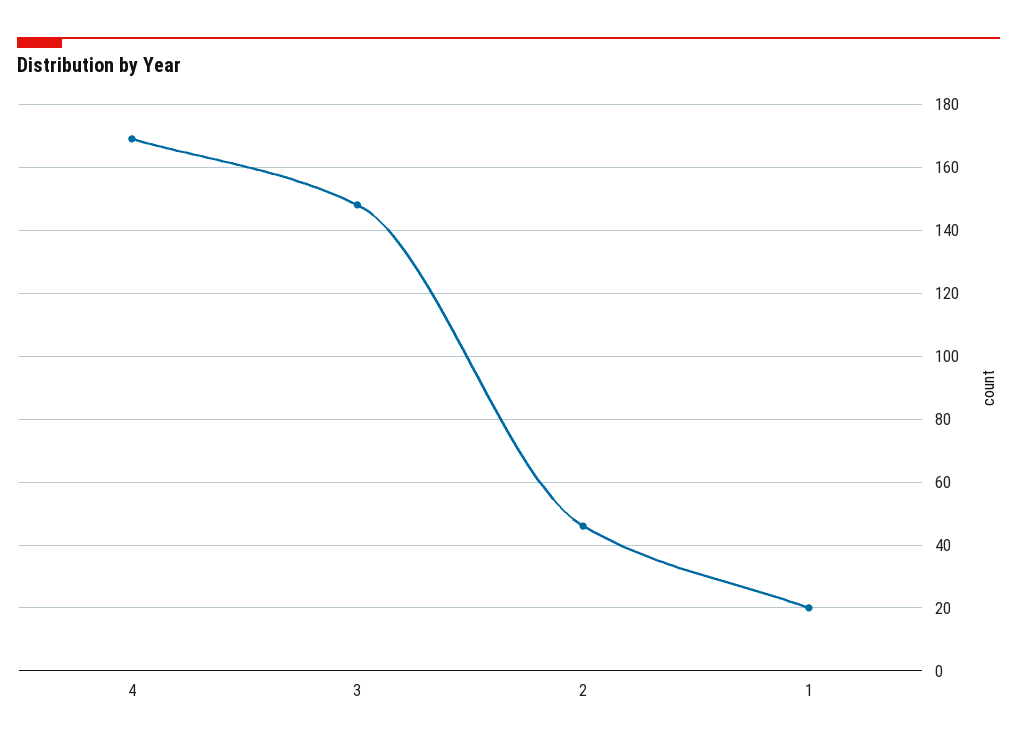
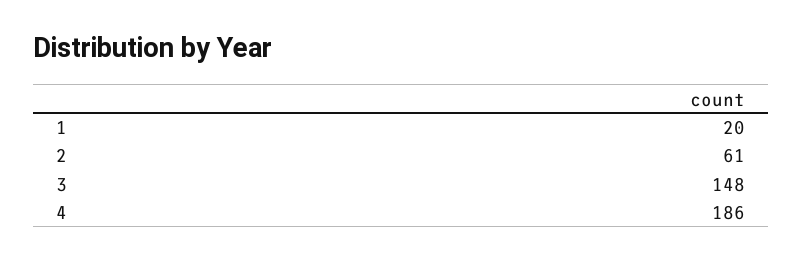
  {
-   "4": 170,
+   "4": 186,
    "3": 148,
-   "2": 45,
+   "2": 61,
    "1": 20
  }

